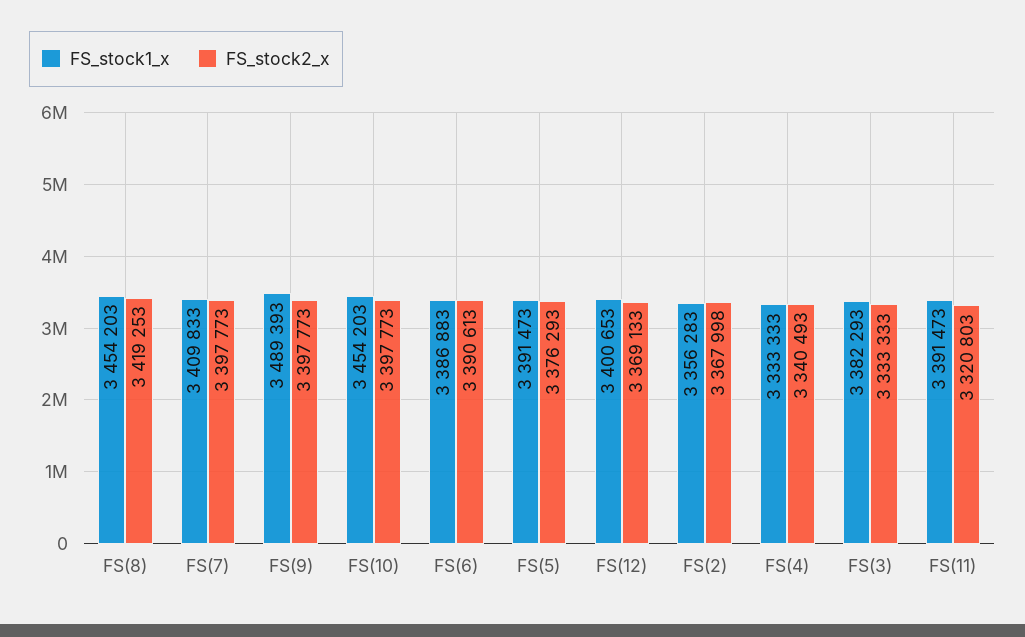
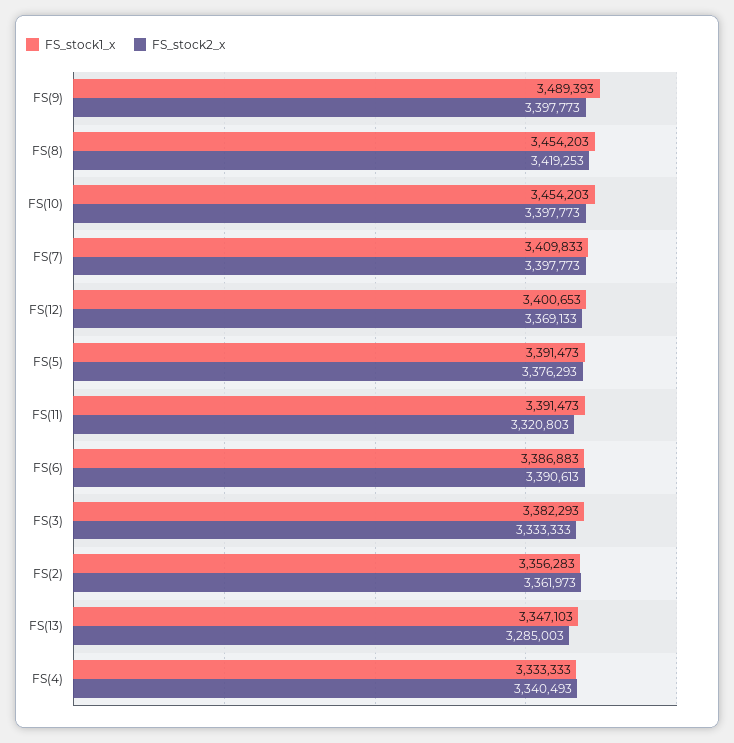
  {
    "FS_stock1_x": {
      "FS(8)": 3454203,
      "FS(7)": 3409833,
      "FS(9)": 3489393,
      "FS(10)": 3454203,
      "FS(6)": 3386883,
      "FS(5)": 3391473,
      "FS(12)": 3400653,
      "FS(2)": 3356283,
      "FS(4)": 3333333,
      "FS(3)": 3382293,
-     "FS(11)": 3391473
+     "FS(11)": 3391473,
+     "FS(13)": 3347103
    },
    "FS_stock2_x": {
      "FS(8)": 3419253,
      "FS(7)": 3397773,
      "FS(9)": 3397773,
      "FS(10)": 3397773,
      "FS(6)": 3390613,
      "FS(5)": 3376293,
      "FS(12)": 3369133,
-     "FS(2)": 3367998,
+     "FS(2)": 3361973,
      "FS(4)": 3340493,
      "FS(3)": 3333333,
-     "FS(11)": 3320803
+     "FS(11)": 3320803,
+     "FS(13)": 3285003
    }
  }

